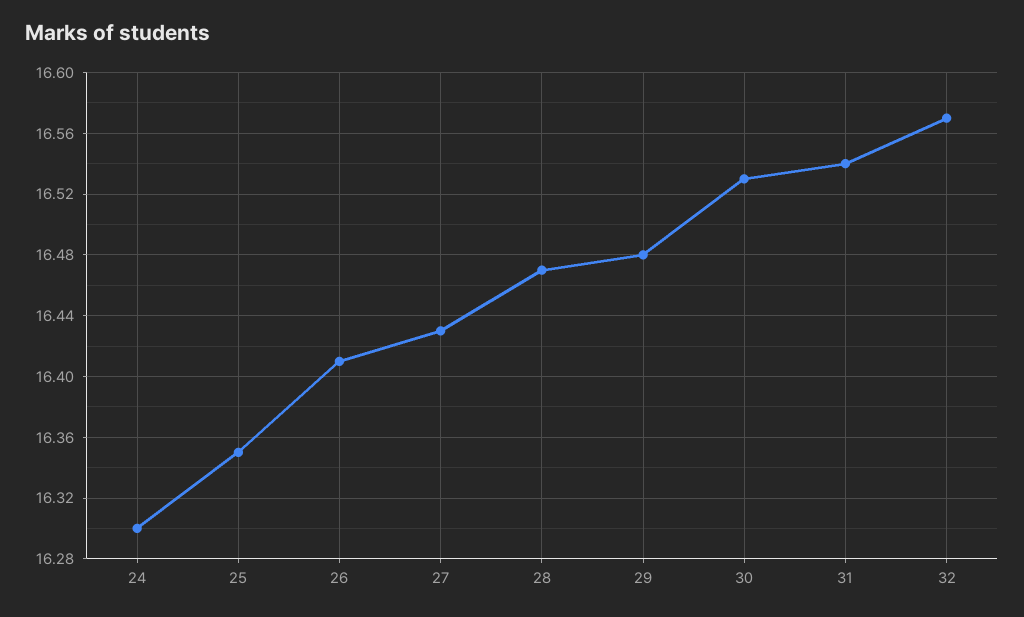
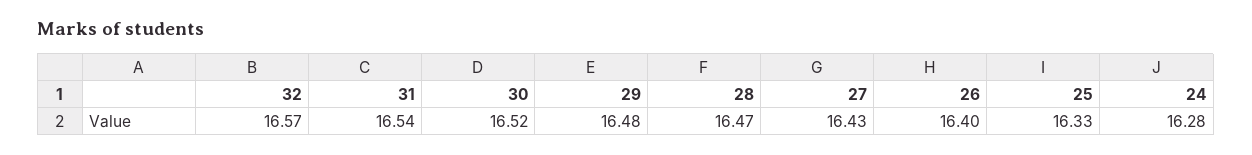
  {
-   "24": 16.3,
+   "24": 16.28,
-   "25": 16.35,
+   "25": 16.33,
-   "26": 16.41,
+   "26": 16.4,
    "27": 16.43,
    "28": 16.47,
    "29": 16.48,
-   "30": 16.53,
+   "30": 16.52,
    "31": 16.54,
    "32": 16.57
  }

